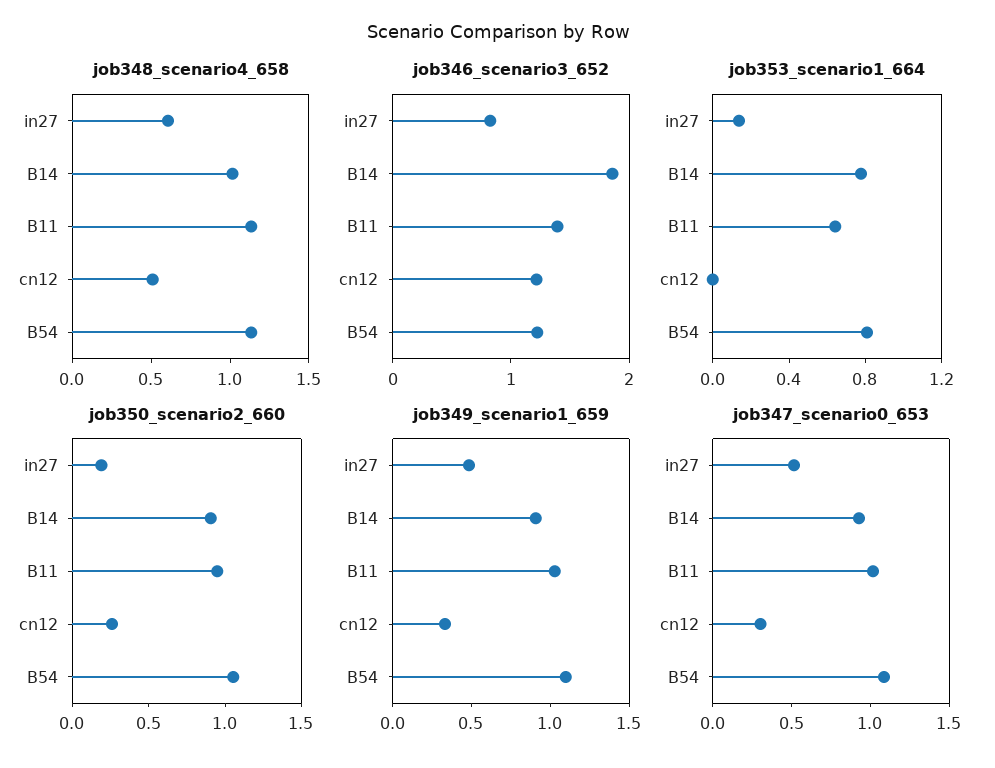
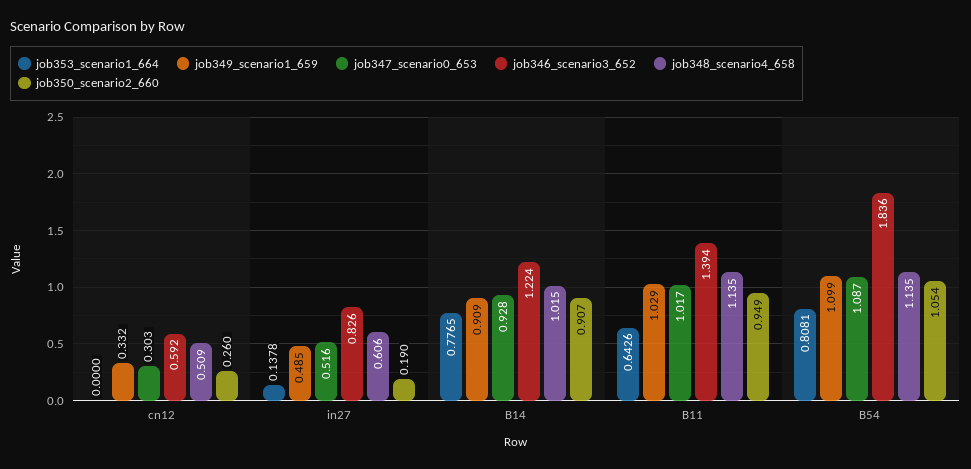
  {
    "job348_scenario4_658": {
      "in27": 0.606,
      "B14": 1.015,
      "B11": 1.135,
      "cn12": 0.509,
      "B54": 1.135
    },
    "job346_scenario3_652": {
      "in27": 0.826,
-     "B14": 1.8,
+     "B14": 1.224,
      "B11": 1.394,
-     "cn12": 1.2,
+     "cn12": 0.592,
-     "B54": 1.2
+     "B54": 1.836
    },
    "job353_scenario1_664": {
      "in27": 0.1378,
      "B14": 0.7765,
      "B11": 0.6426,
      "cn12": 0,
      "B54": 0.8081
    },
    "job350_scenario2_660": {
      "in27": 0.19,
      "B14": 0.907,
      "B11": 0.949,
      "cn12": 0.26,
      "B54": 1.054
    },
    "job349_scenario1_659": {
      "in27": 0.485,
      "B14": 0.909,
      "B11": 1.029,
      "cn12": 0.332,
      "B54": 1.099
    },
    "job347_scenario0_653": {
      "in27": 0.516,
      "B14": 0.928,
      "B11": 1.017,
      "cn12": 0.303,
      "B54": 1.087
    }
  }

